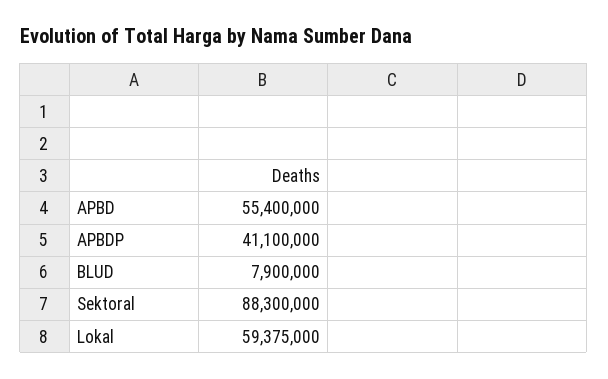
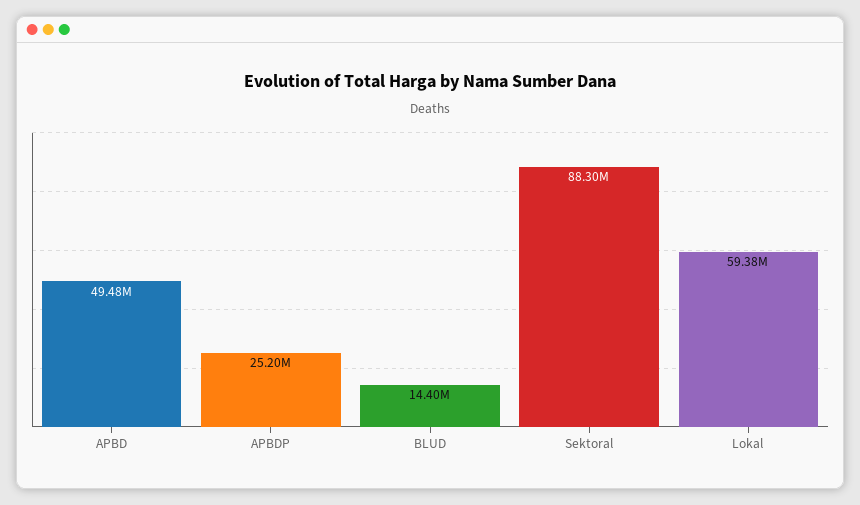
  {
-   "APBD": 55400000,
+   "APBD": 49480000,
-   "APBDP": 41100000,
+   "APBDP": 25200000,
-   "BLUD": 7900000,
+   "BLUD": 14400000,
    "Sektoral": 88300000,
    "Lokal": 59375000
  }

